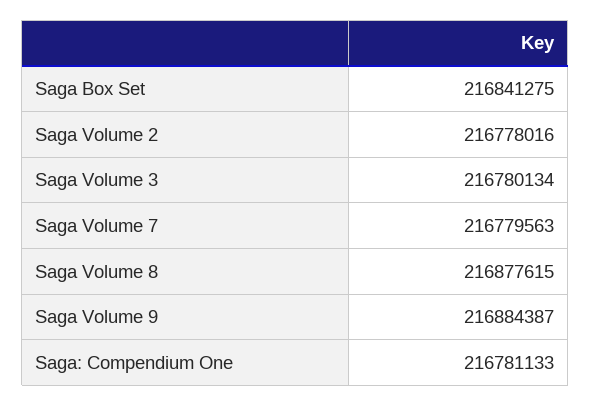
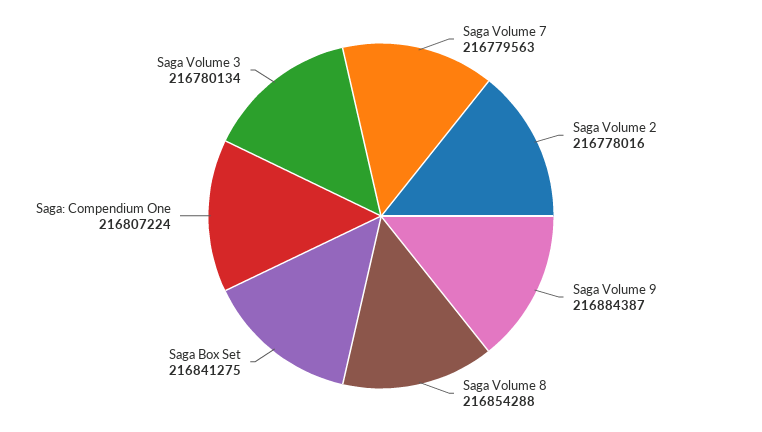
  {
    "Saga Box Set": 216841275,
    "Saga Volume 2": 216778016,
    "Saga Volume 3": 216780134,
    "Saga Volume 7": 216779563,
-   "Saga Volume 8": 216877615,
+   "Saga Volume 8": 216854288,
    "Saga Volume 9": 216884387,
-   "Saga: Compendium One": 216781133
+   "Saga: Compendium One": 216807224
  }

